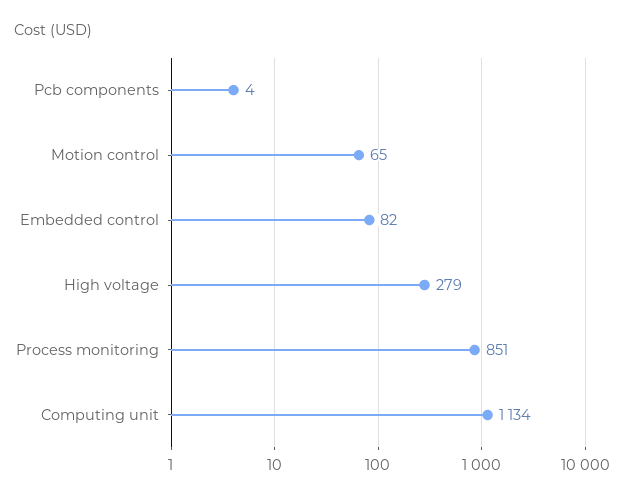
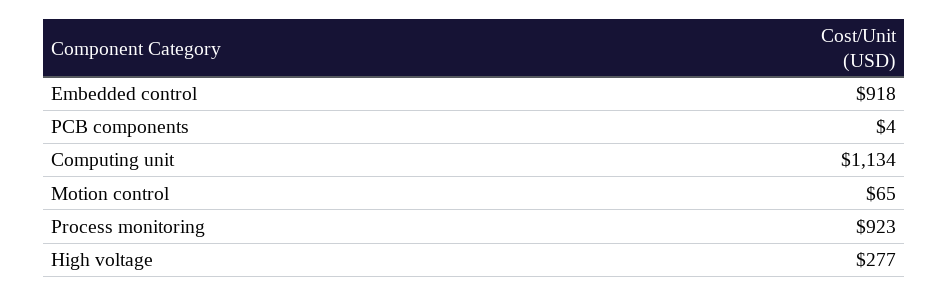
  {
    "Pcb components": 4,
    "Motion control": 65,
-   "Embedded control": 82,
+   "Embedded control": 918,
-   "High voltage": 279,
+   "High voltage": 277,
-   "Process monitoring": 851,
+   "Process monitoring": 923,
    "Computing unit": 1134
  }

